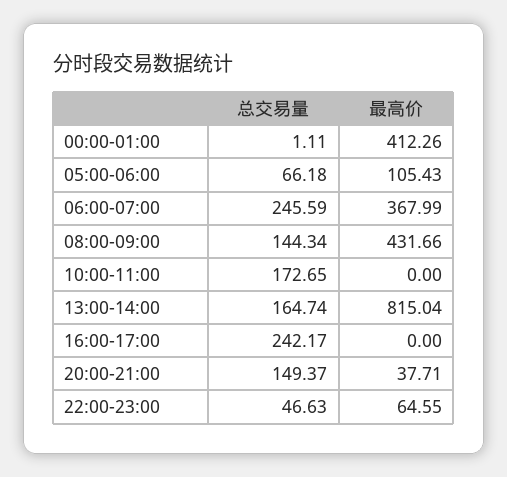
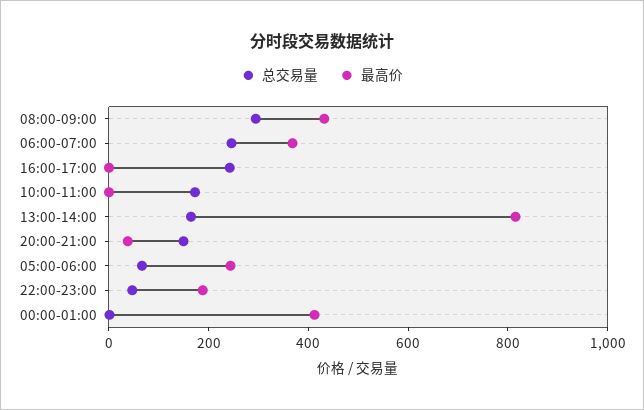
  {
    "总交易量": {
      "00:00-01:00": 1.11,
      "05:00-06:00": 66.18,
      "06:00-07:00": 245.59,
-     "08:00-09:00": 144.34,
+     "08:00-09:00": 300,
      "10:00-11:00": 172.65,
      "13:00-14:00": 164.74,
      "16:00-17:00": 242.17,
      "20:00-21:00": 149.37,
      "22:00-23:00": 46.63
    },
    "最高价": {
      "00:00-01:00": 412.26,
-     "05:00-06:00": 105.43,
+     "05:00-06:00": 250,
      "06:00-07:00": 367.99,
      "08:00-09:00": 431.66,
      "10:00-11:00": 0,
      "13:00-14:00": 815.04,
      "16:00-17:00": 0,
      "20:00-21:00": 37.71,
-     "22:00-23:00": 64.55
+     "22:00-23:00": 200
    }
  }

